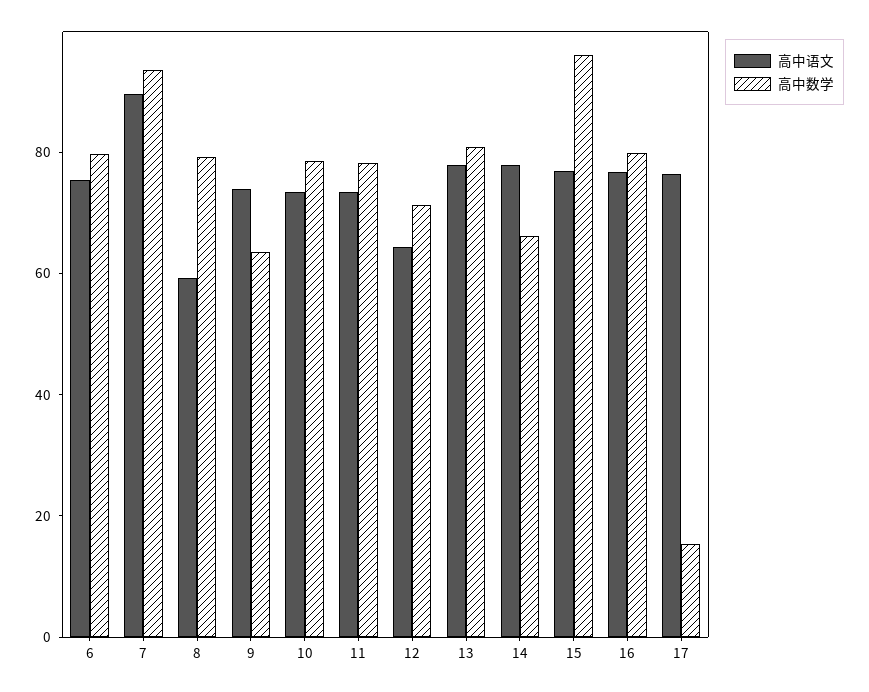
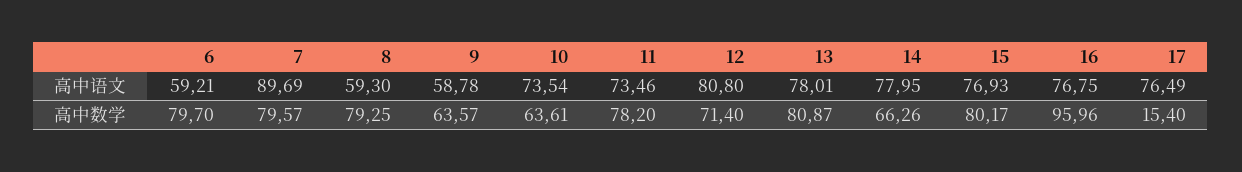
  {
    "高中语文": {
-     "6": 75,
+     "6": 59.21,
      "7": 89.69,
      "8": 59.3,
-     "9": 75,
+     "9": 58.78,
      "10": 73.54,
      "11": 73.46,
-     "12": 65,
+     "12": 80.8,
      "13": 78.01,
      "14": 77.95,
      "15": 76.93,
      "16": 76.75,
      "17": 76.49
    },
    "高中数学": {
      "6": 79.7,
-     "7": 95,
+     "7": 79.57,
      "8": 79.25,
      "9": 63.57,
-     "10": 80,
+     "10": 63.61,
      "11": 78.2,
      "12": 71.4,
      "13": 80.87,
      "14": 66.26,
-     "15": 95,
+     "15": 80.17,
-     "16": 80,
+     "16": 95.96,
      "17": 15.4
    }
  }

